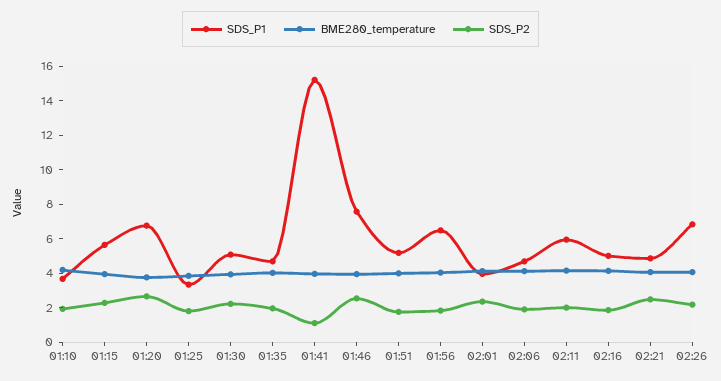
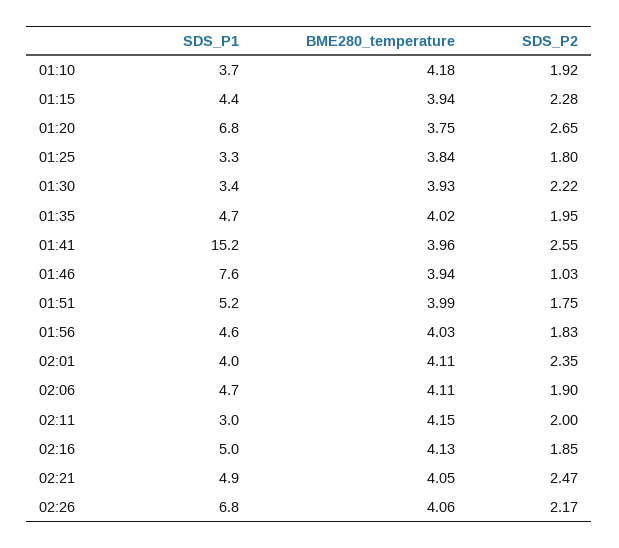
  {
    "SDS_P1": {
      "01:10": 3.7,
-     "01:15": 5.5,
+     "01:15": 4.4,
      "01:20": 6.8,
      "01:25": 3.3,
-     "01:30": 5,
+     "01:30": 3.4,
      "01:35": 4.7,
      "01:41": 15.2,
      "01:46": 7.6,
      "01:51": 5.2,
-     "01:56": 6.5,
+     "01:56": 4.6,
      "02:01": 4,
      "02:06": 4.7,
-     "02:11": 6,
+     "02:11": 3,
      "02:16": 5,
      "02:21": 4.9,
      "02:26": 6.8
    },
    "BME280_temperature": {
      "01:10": 4.18,
      "01:15": 3.94,
      "01:20": 3.75,
      "01:25": 3.84,
      "01:30": 3.93,
      "01:35": 4.02,
      "01:41": 3.96,
      "01:46": 3.94,
      "01:51": 3.99,
      "01:56": 4.03,
      "02:01": 4.11,
      "02:06": 4.11,
      "02:11": 4.15,
      "02:16": 4.13,
      "02:21": 4.05,
      "02:26": 4.06
    },
    "SDS_P2": {
      "01:10": 1.92,
      "01:15": 2.28,
      "01:20": 2.65,
      "01:25": 1.8,
      "01:30": 2.22,
      "01:35": 1.95,
-     "01:41": 1,
+     "01:41": 2.55,
-     "01:46": 2.5,
+     "01:46": 1.03,
      "01:51": 1.75,
      "01:56": 1.83,
      "02:01": 2.35,
      "02:06": 1.9,
      "02:11": 2,
      "02:16": 1.85,
      "02:21": 2.47,
      "02:26": 2.17
    }
  }

